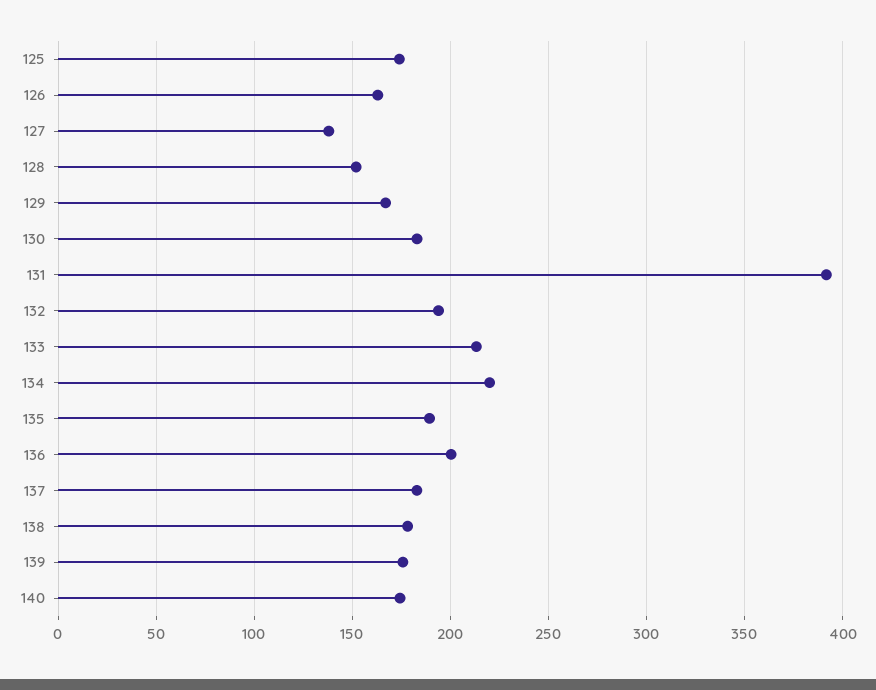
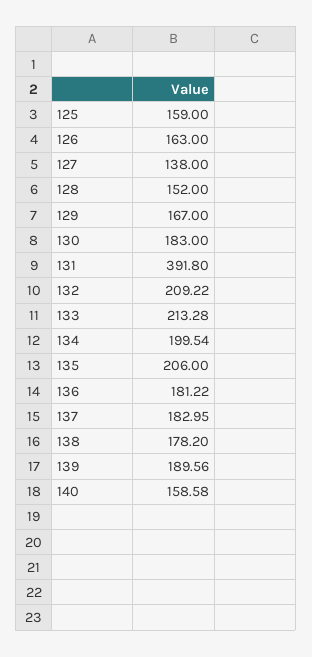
  {
-   "125": 175,
+   "125": 159,
    "126": 163,
    "127": 138,
    "128": 152,
    "129": 167,
    "130": 183,
    "131": 391.8,
-   "132": 195,
+   "132": 209.22,
    "133": 213.28,
-   "134": 220,
+   "134": 199.54,
-   "135": 190,
+   "135": 206,
-   "136": 200,
+   "136": 181.22,
    "137": 182.95,
    "138": 178.2,
-   "139": 175,
+   "139": 189.56,
-   "140": 175
+   "140": 158.58
  }

